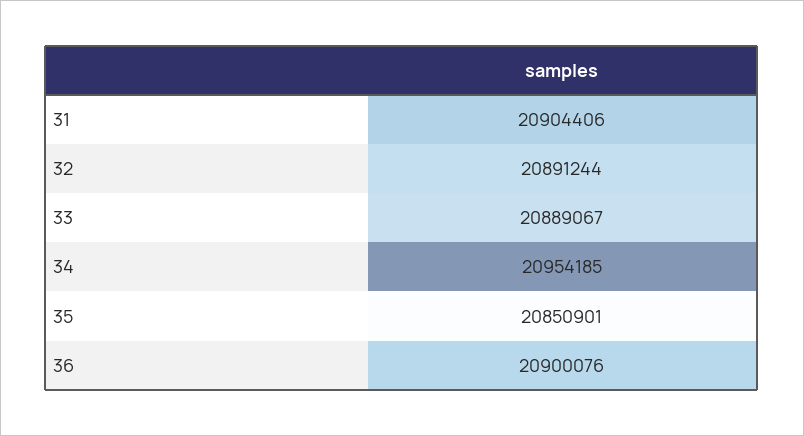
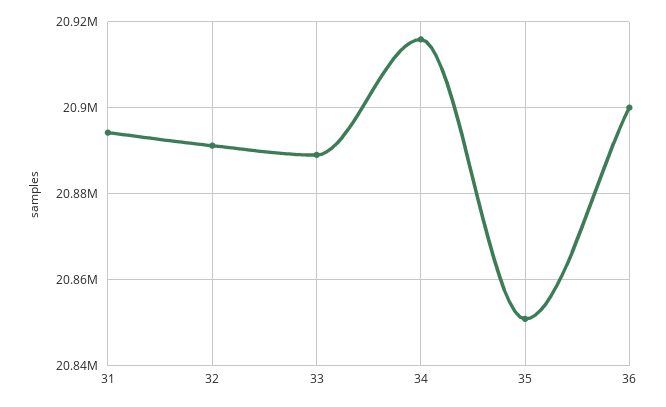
  {
-   "31": 20904406,
+   "31": 20894000,
    "32": 20891244,
    "33": 20889067,
-   "34": 20954185,
+   "34": 20916000,
    "35": 20850901,
    "36": 20900076
  }

